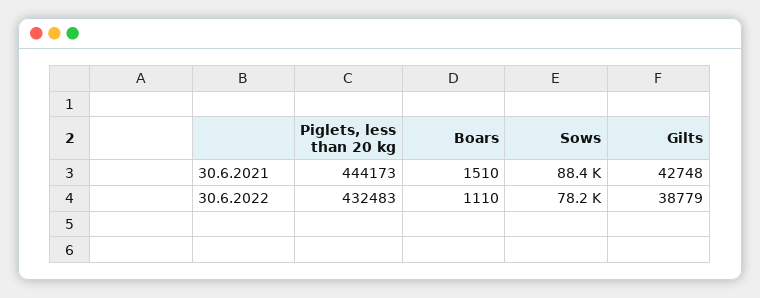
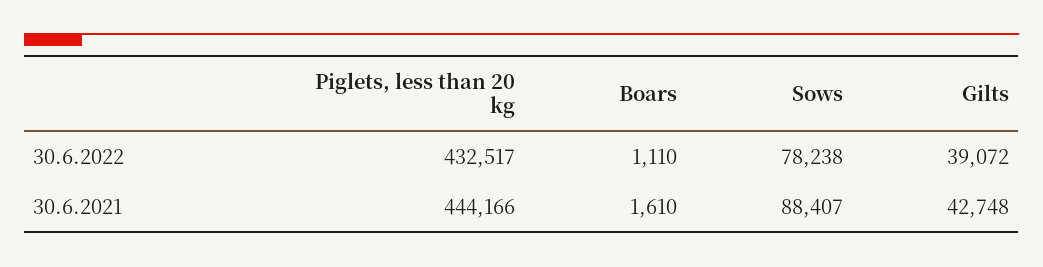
  {
    "Piglets, less than 20 kg": {
-     "30.6.2021": 444173,
+     "30.6.2021": 444166,
-     "30.6.2022": 432483
+     "30.6.2022": 432517
    },
    "Boars": {
-     "30.6.2021": 1510,
+     "30.6.2021": 1610,
      "30.6.2022": 1110
    },
    "Sows": {
      "30.6.2021": 88407,
      "30.6.2022": 78238
    },
    "Gilts": {
      "30.6.2021": 42748,
-     "30.6.2022": 38779
+     "30.6.2022": 39072
    }
  }

